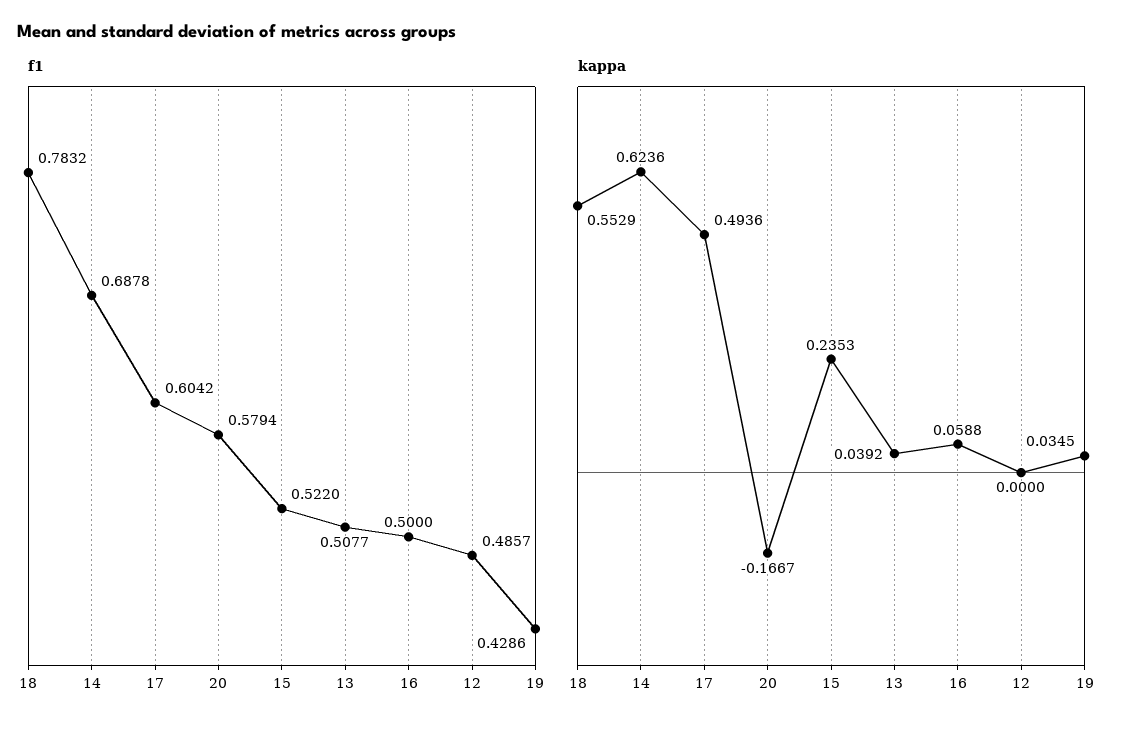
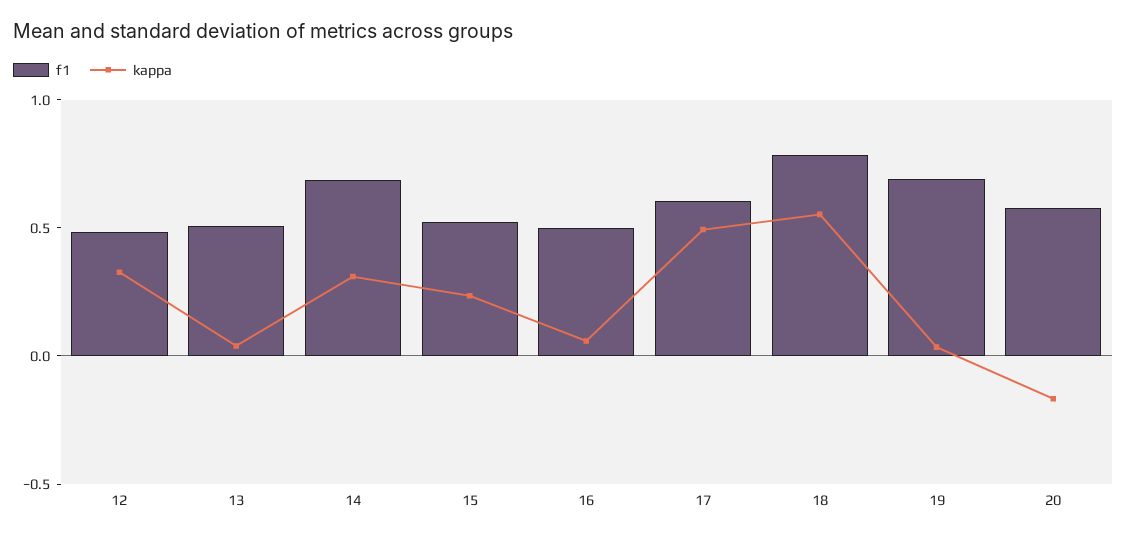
  {
    "f1": {
      "18": 0.7832,
      "14": 0.6878,
      "17": 0.6042,
      "20": 0.5794,
      "15": 0.522,
      "13": 0.5077,
      "16": 0.5,
      "12": 0.4857,
-     "19": 0.4286
+     "19": 0.7
    },
    "kappa": {
      "18": 0.5529,
-     "14": 0.6236,
+     "14": 0.3,
      "17": 0.4936,
      "20": -0.1667,
      "15": 0.2353,
      "13": 0.0392,
      "16": 0.0588,
-     "12": 0,
+     "12": 0.3,
      "19": 0.0345
    }
  }

